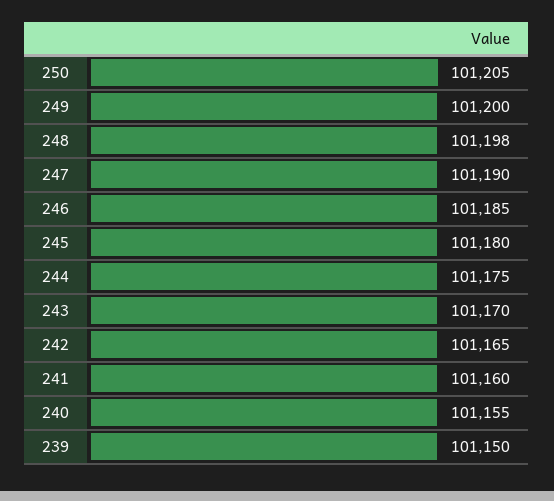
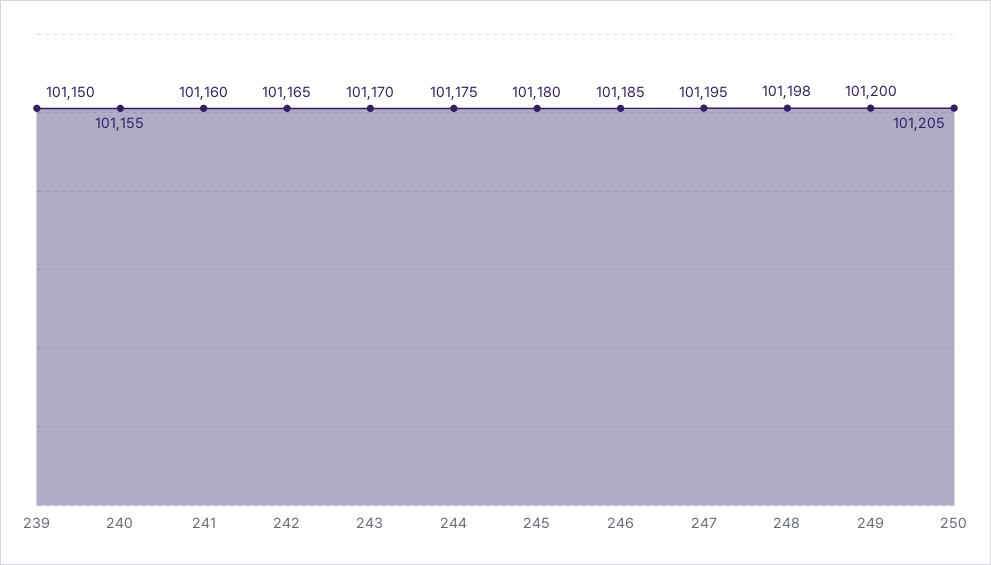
  {
    "250": 101205,
    "249": 101200,
    "248": 101198,
-   "247": 101190,
+   "247": 101195,
    "246": 101185,
    "245": 101180,
    "244": 101175,
    "243": 101170,
    "242": 101165,
    "241": 101160,
    "240": 101155,
    "239": 101150
  }

